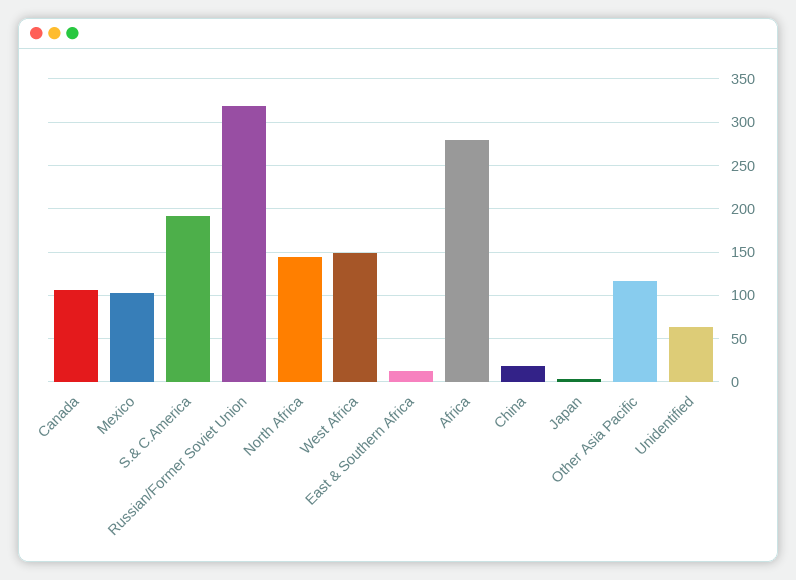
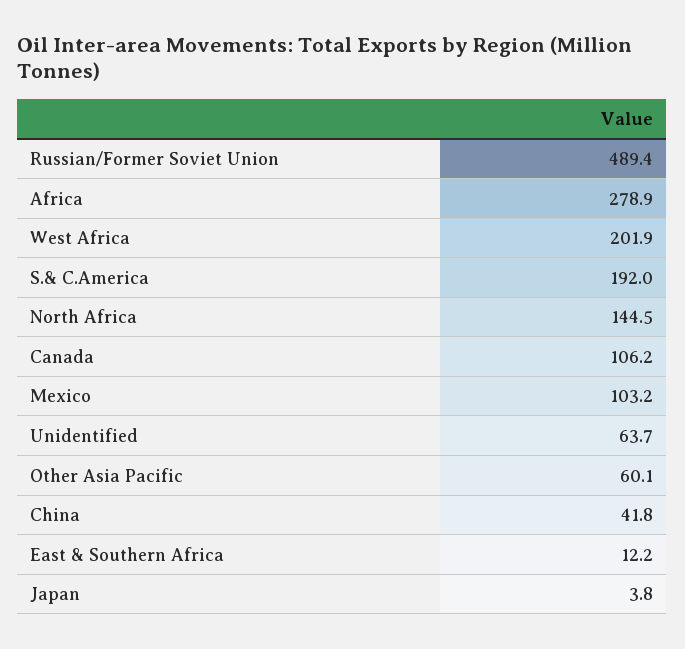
  {
    "Canada": 106.2,
    "Mexico": 103.2,
    "S.& C.America": 192,
-   "Russian/Former Soviet Union": 320,
+   "Russian/Former Soviet Union": 489.4,
    "North Africa": 144.5,
-   "West Africa": 150,
+   "West Africa": 201.9,
    "East & Southern Africa": 12.2,
    "Africa": 278.9,
-   "China": 20,
+   "China": 41.8,
    "Japan": 3.8,
-   "Other Asia Pacific": 120,
+   "Other Asia Pacific": 60.1,
    "Unidentified": 63.7
  }

